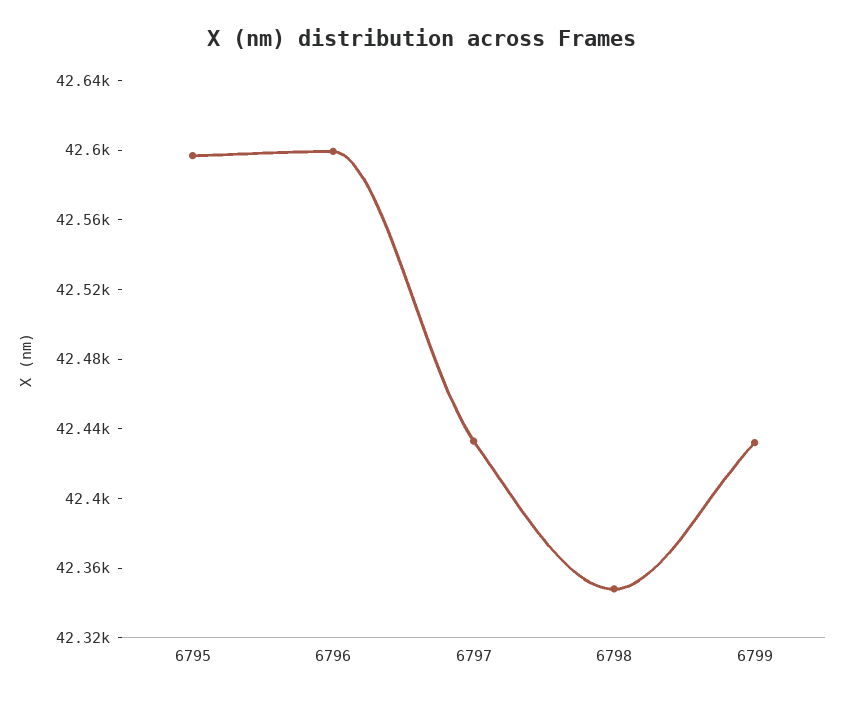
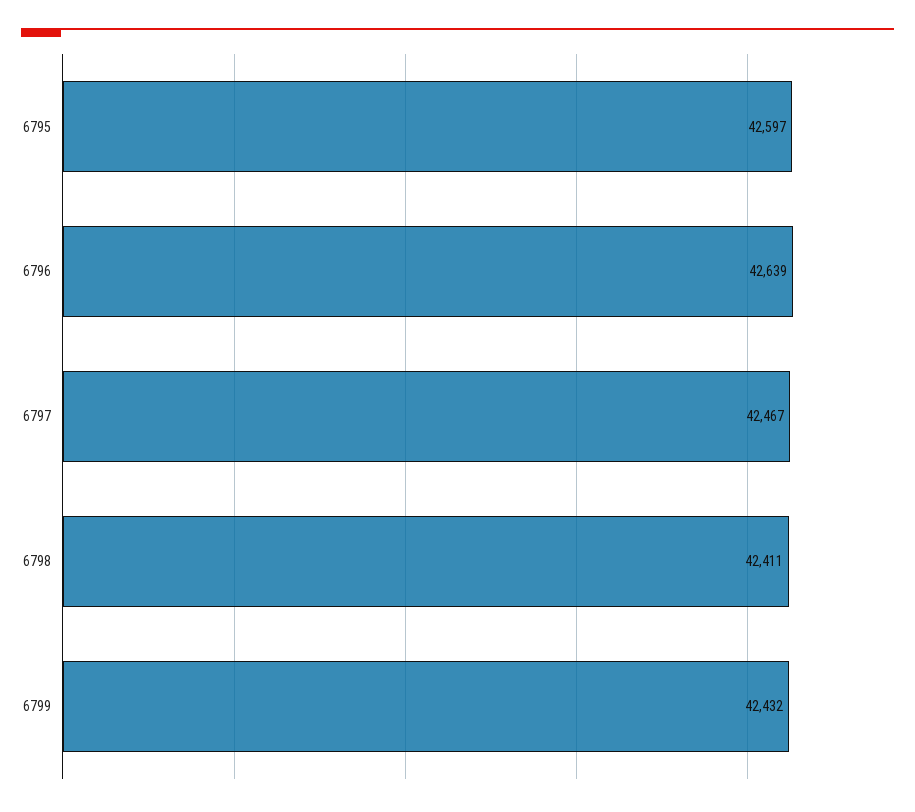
  {
    "6795": 42597,
-   "6796": 42600,
+   "6796": 42639,
-   "6797": 42430,
+   "6797": 42467,
-   "6798": 42350,
+   "6798": 42411,
    "6799": 42432
  }

